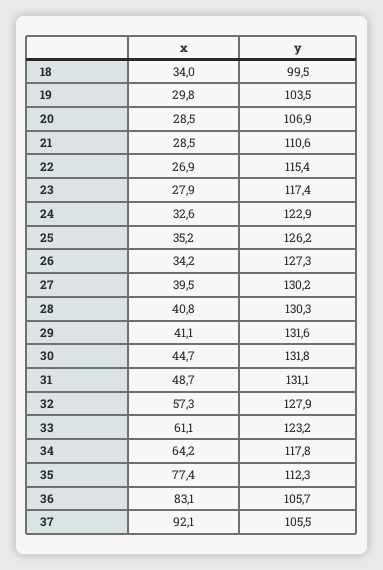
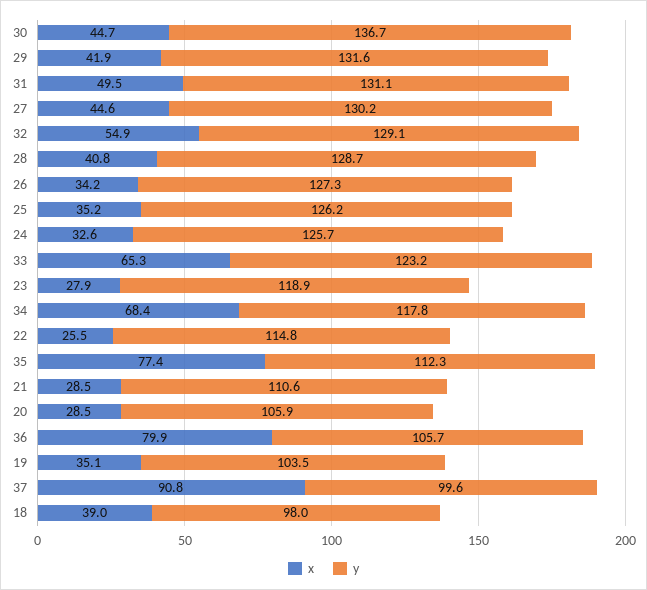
  {
    "x": {
-     "18": 34,
+     "18": 39,
-     "19": 29.8,
+     "19": 35.1,
      "20": 28.5,
      "21": 28.5,
-     "22": 26.9,
+     "22": 25.5,
      "23": 27.9,
      "24": 32.6,
      "25": 35.2,
      "26": 34.2,
-     "27": 39.5,
+     "27": 44.6,
      "28": 40.8,
-     "29": 41.1,
+     "29": 41.9,
      "30": 44.7,
-     "31": 48.7,
+     "31": 49.5,
-     "32": 57.3,
+     "32": 54.9,
-     "33": 61.1,
+     "33": 65.3,
-     "34": 64.2,
+     "34": 68.4,
      "35": 77.4,
-     "36": 83.1,
+     "36": 79.9,
-     "37": 92.1
+     "37": 90.8
    },
    "y": {
-     "18": 99.5,
+     "18": 98,
      "19": 103.5,
-     "20": 106.9,
+     "20": 105.9,
      "21": 110.6,
-     "22": 115.4,
+     "22": 114.8,
-     "23": 117.4,
+     "23": 118.9,
-     "24": 122.9,
+     "24": 125.7,
      "25": 126.2,
      "26": 127.3,
      "27": 130.2,
-     "28": 130.3,
+     "28": 128.7,
      "29": 131.6,
-     "30": 131.8,
+     "30": 136.7,
      "31": 131.1,
-     "32": 127.9,
+     "32": 129.1,
      "33": 123.2,
      "34": 117.8,
      "35": 112.3,
      "36": 105.7,
-     "37": 105.5
+     "37": 99.6
    }
  }

